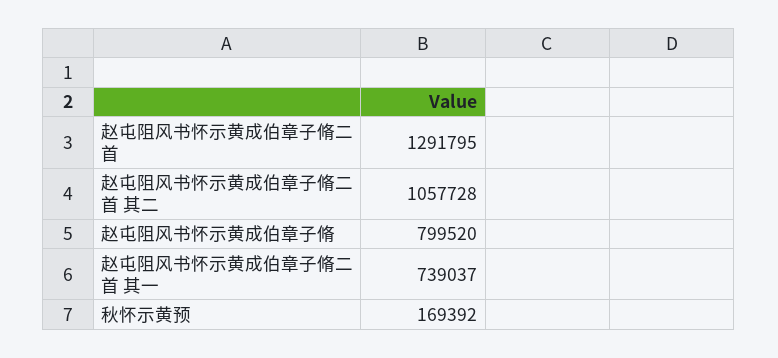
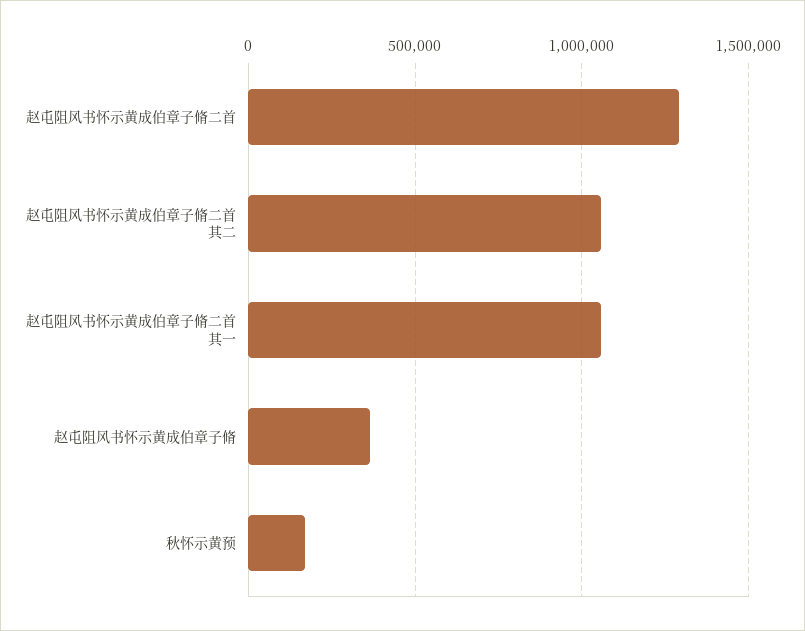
  {
    "赵屯阻风书怀示黄成伯章子脩二首": 1291795,
    "赵屯阻风书怀示黄成伯章子脩二首 其二": 1057728,
-   "赵屯阻风书怀示黄成伯章子脩": 799520,
+   "赵屯阻风书怀示黄成伯章子脩": 350000,
-   "赵屯阻风书怀示黄成伯章子脩二首 其一": 739037,
+   "赵屯阻风书怀示黄成伯章子脩二首 其一": 1050000,
    "秋怀示黄预": 169392
  }

